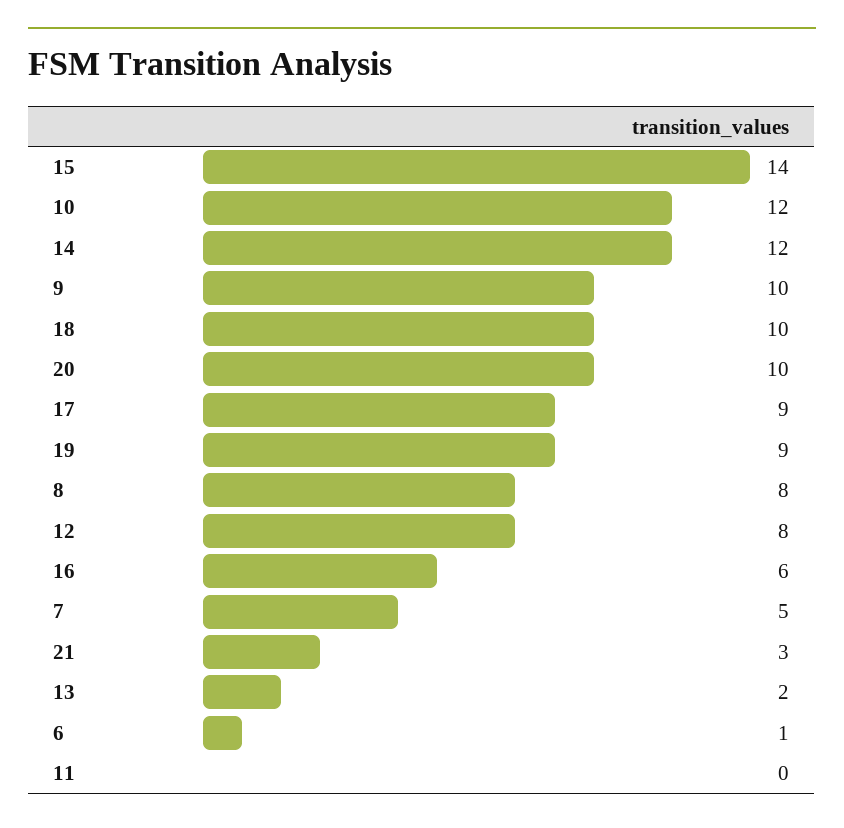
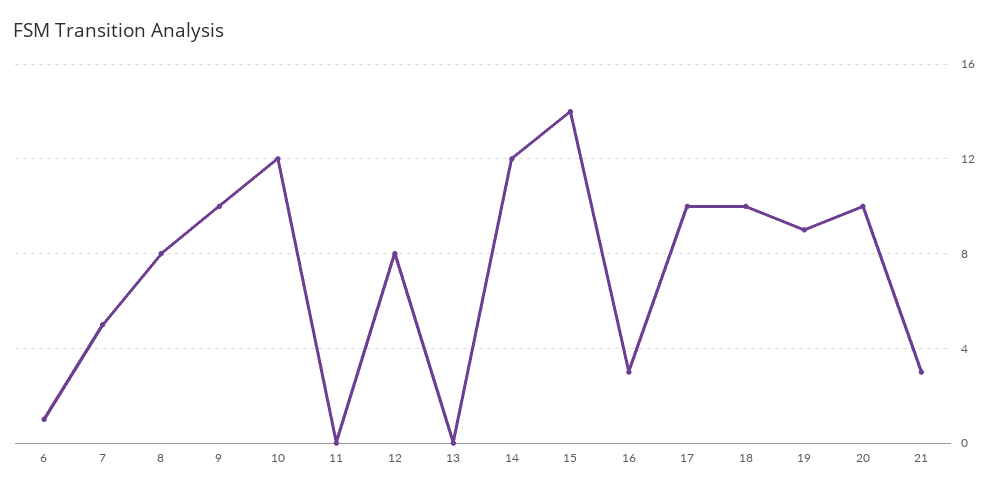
  {
    "15": 14,
    "10": 12,
    "14": 12,
    "9": 10,
    "18": 10,
    "20": 10,
-   "17": 9,
+   "17": 10,
    "19": 9,
    "8": 8,
    "12": 8,
-   "16": 6,
+   "16": 3,
    "7": 5,
    "21": 3,
-   "13": 2,
+   "13": 0,
    "6": 1,
    "11": 0
  }

